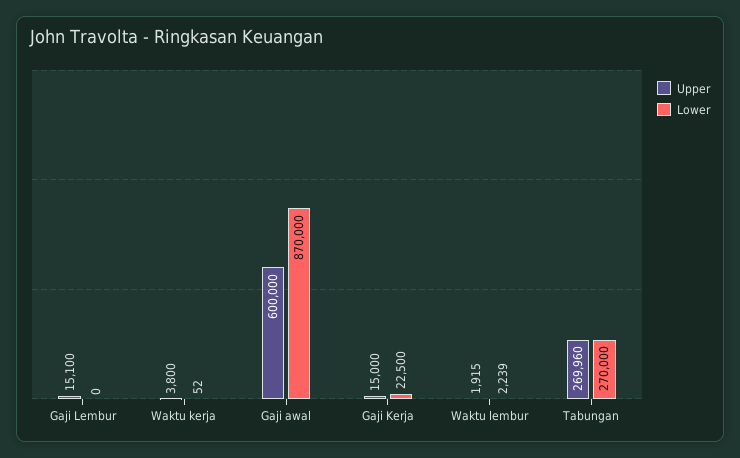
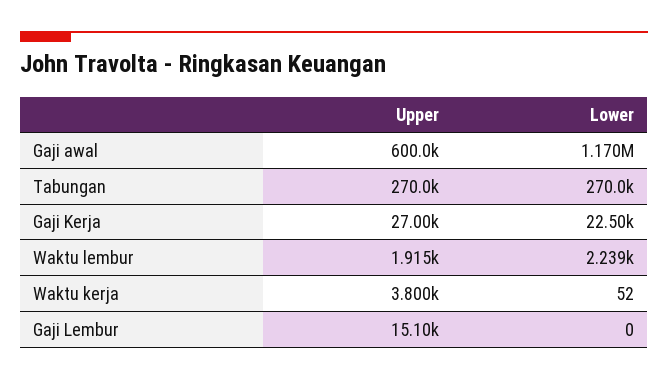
  {
    "Upper": {
      "Gaji Lembur": 15100,
      "Waktu kerja": 3800,
      "Gaji awal": 600000,
-     "Gaji Kerja": 15000,
+     "Gaji Kerja": 27000,
      "Waktu lembur": 1915,
      "Tabungan": 269960
    },
    "Lower": {
      "Gaji Lembur": 0,
      "Waktu kerja": 52,
-     "Gaji awal": 870000,
+     "Gaji awal": 1170000,
      "Gaji Kerja": 22500,
      "Waktu lembur": 2239,
      "Tabungan": 270000
    }
  }

